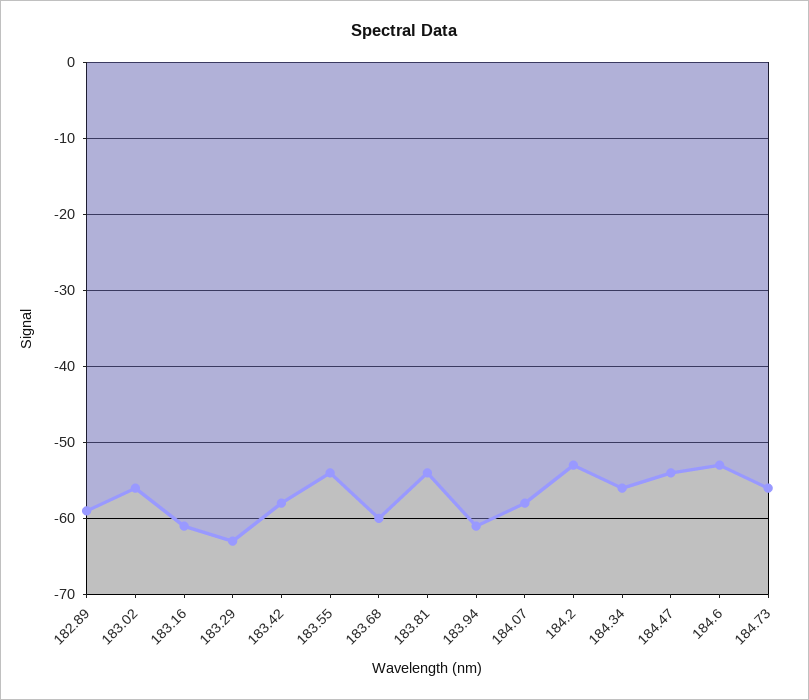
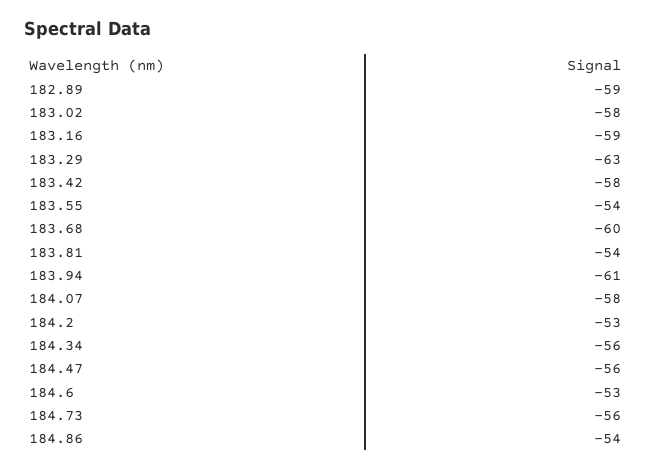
  {
    "182.89": -59,
-   "183.02": -56,
+   "183.02": -58,
-   "183.16": -61,
+   "183.16": -59,
    "183.29": -63,
    "183.42": -58,
    "183.55": -54,
    "183.68": -60,
    "183.81": -54,
    "183.94": -61,
    "184.07": -58,
    "184.2": -53,
    "184.34": -56,
-   "184.47": -54,
+   "184.47": -56,
    "184.6": -53,
-   "184.73": -56
+   "184.73": -56,
+   "184.86": -54
  }

